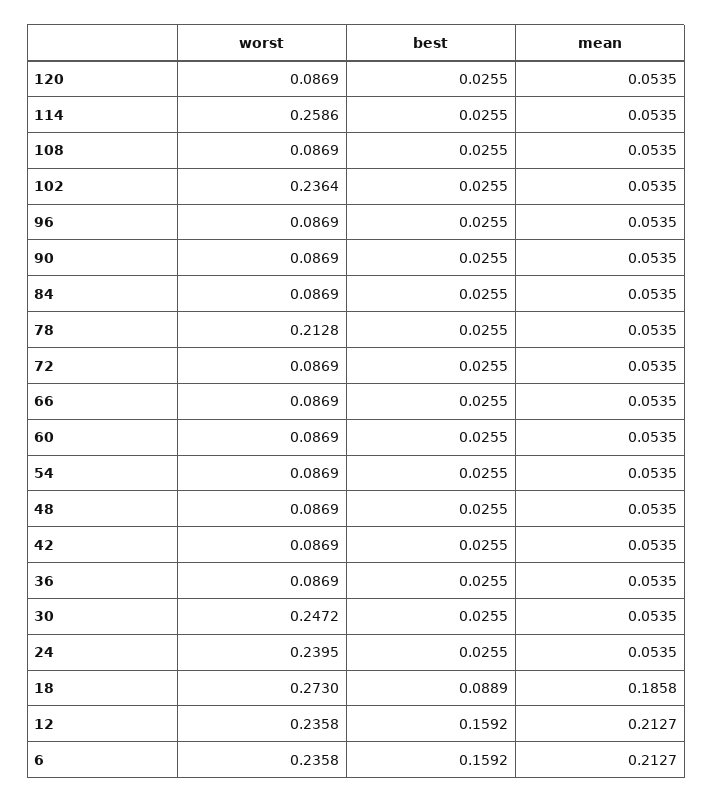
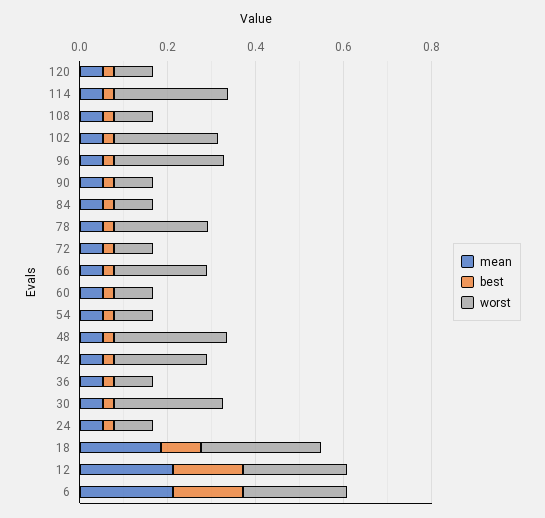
  {
    "worst": {
      "120": 0.0869,
      "114": 0.2586,
      "108": 0.0869,
      "102": 0.2364,
-     "96": 0.0869,
+     "96": 0.25,
      "90": 0.0869,
      "84": 0.0869,
      "78": 0.2128,
      "72": 0.0869,
-     "66": 0.0869,
+     "66": 0.2,
      "60": 0.0869,
      "54": 0.0869,
-     "48": 0.0869,
+     "48": 0.25,
-     "42": 0.0869,
+     "42": 0.2,
      "36": 0.0869,
      "30": 0.2472,
-     "24": 0.2395,
+     "24": 0.1,
      "18": 0.273,
      "12": 0.2358,
      "6": 0.2358
    },
    "best": {
      "120": 0.0255,
      "114": 0.0255,
      "108": 0.0255,
      "102": 0.0255,
      "96": 0.0255,
      "90": 0.0255,
      "84": 0.0255,
      "78": 0.0255,
      "72": 0.0255,
      "66": 0.0255,
      "60": 0.0255,
      "54": 0.0255,
      "48": 0.0255,
      "42": 0.0255,
      "36": 0.0255,
      "30": 0.0255,
      "24": 0.0255,
      "18": 0.0889,
      "12": 0.1592,
      "6": 0.1592
    },
    "mean": {
      "120": 0.0535,
      "114": 0.0535,
      "108": 0.0535,
      "102": 0.0535,
      "96": 0.0535,
      "90": 0.0535,
      "84": 0.0535,
      "78": 0.0535,
      "72": 0.0535,
      "66": 0.0535,
      "60": 0.0535,
      "54": 0.0535,
      "48": 0.0535,
      "42": 0.0535,
      "36": 0.0535,
      "30": 0.0535,
      "24": 0.0535,
      "18": 0.1858,
      "12": 0.2127,
      "6": 0.2127
    }
  }

